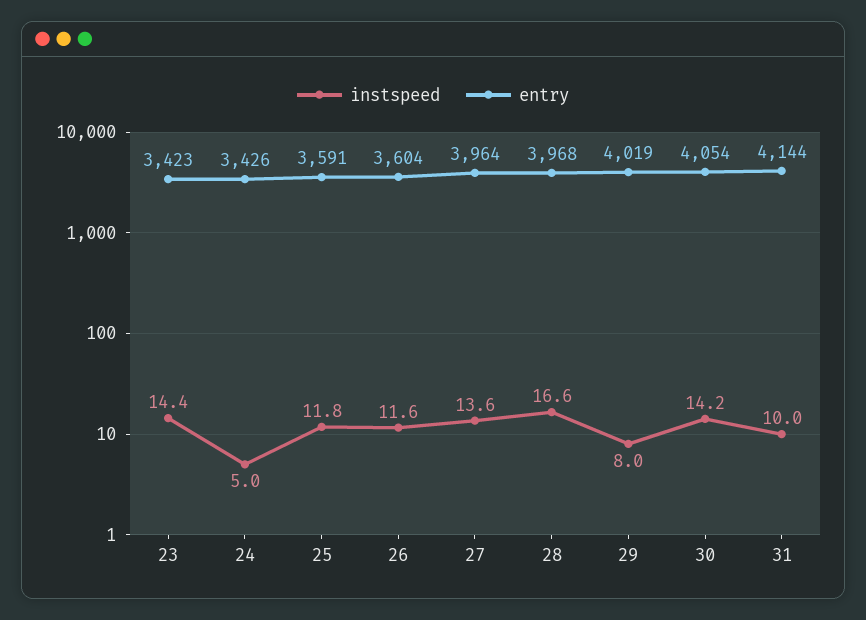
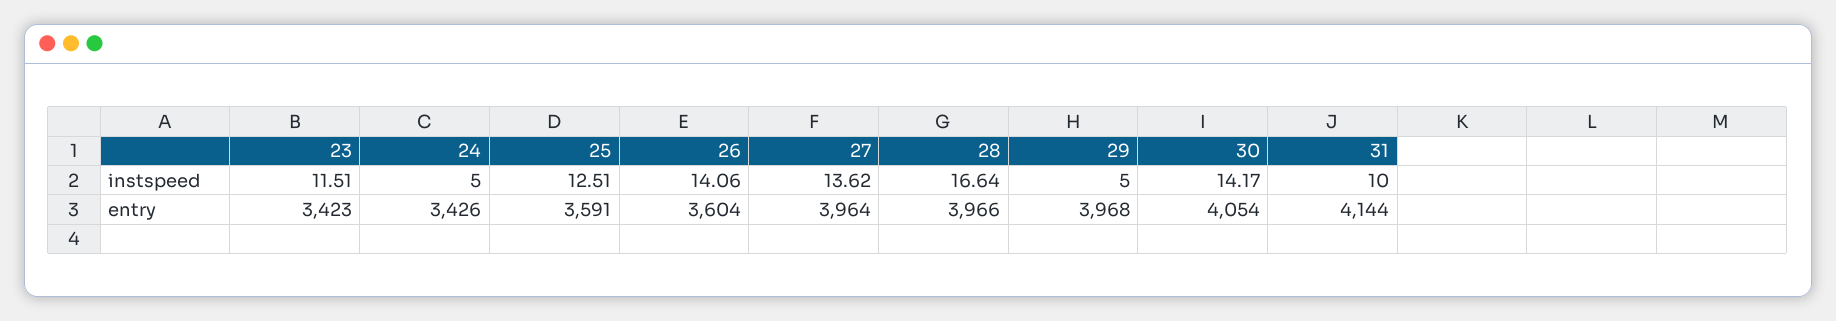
  {
    "instspeed": {
-     "23": 14.4,
+     "23": 11.51,
      "24": 5,
-     "25": 11.8,
+     "25": 12.51,
-     "26": 11.6,
+     "26": 14.06,
      "27": 13.62,
      "28": 16.64,
-     "29": 8,
+     "29": 5,
      "30": 14.17,
      "31": 10
    },
    "entry": {
      "23": 3423,
      "24": 3426,
      "25": 3591,
      "26": 3604,
      "27": 3964,
-     "28": 3968,
+     "28": 3966,
-     "29": 4019,
+     "29": 3968,
      "30": 4054,
      "31": 4144
    }
  }

